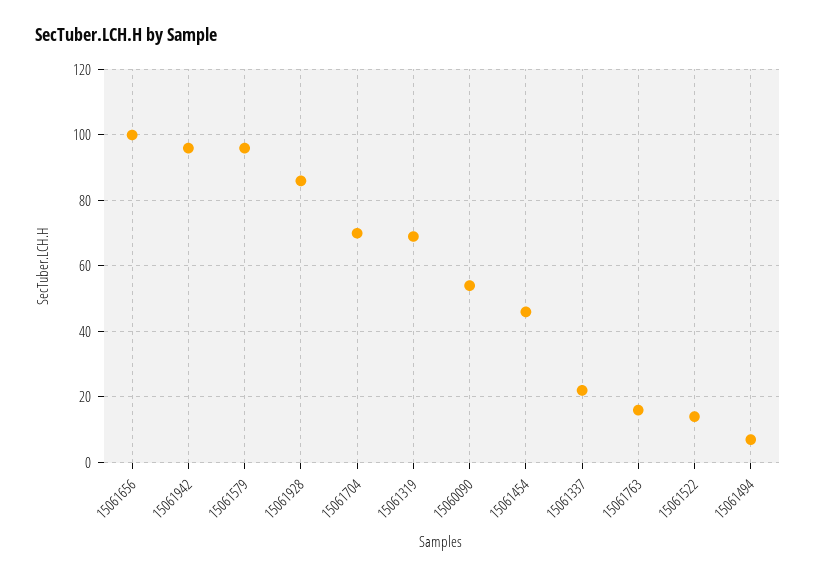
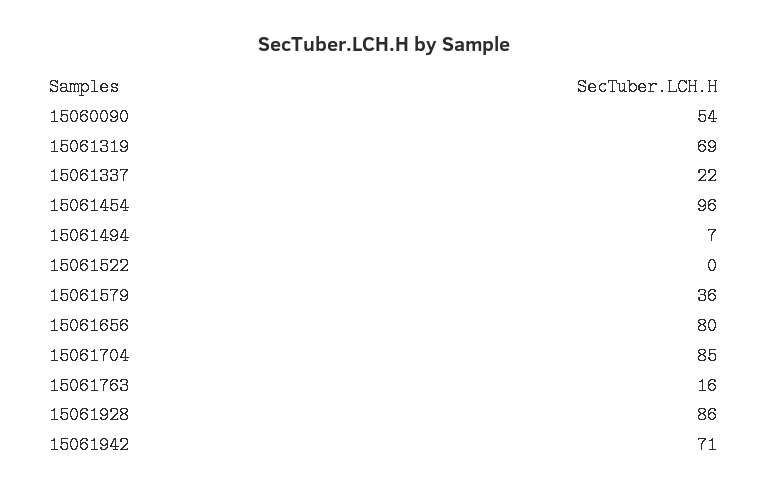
  {
-   "15061656": 100,
+   "15061656": 80,
-   "15061942": 95,
+   "15061942": 71,
-   "15061579": 95,
+   "15061579": 36,
    "15061928": 86,
-   "15061704": 70,
+   "15061704": 85,
    "15061319": 69,
    "15060090": 54,
-   "15061454": 45,
+   "15061454": 96,
    "15061337": 22,
    "15061763": 16,
-   "15061522": 15,
+   "15061522": 0,
    "15061494": 7
  }

